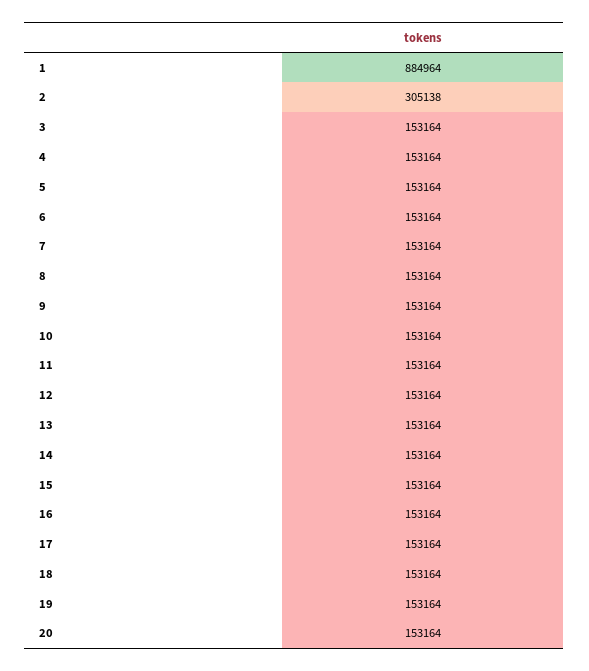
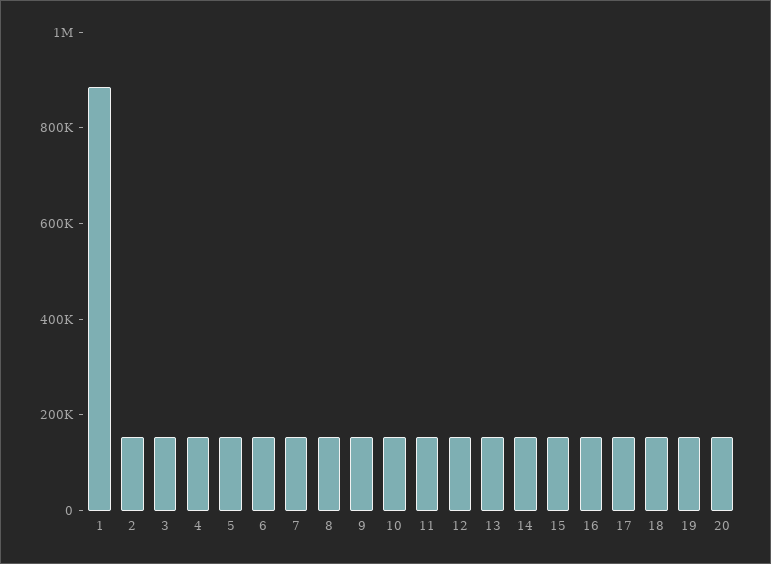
  {
    "1": 884964,
-   "2": 305138,
+   "2": 150000,
    "3": 153164,
    "4": 153164,
    "5": 153164,
    "6": 153164,
    "7": 153164,
    "8": 153164,
    "9": 153164,
    "10": 153164,
    "11": 153164,
    "12": 153164,
    "13": 153164,
    "14": 153164,
    "15": 153164,
    "16": 153164,
    "17": 153164,
    "18": 153164,
    "19": 153164,
    "20": 153164
  }

